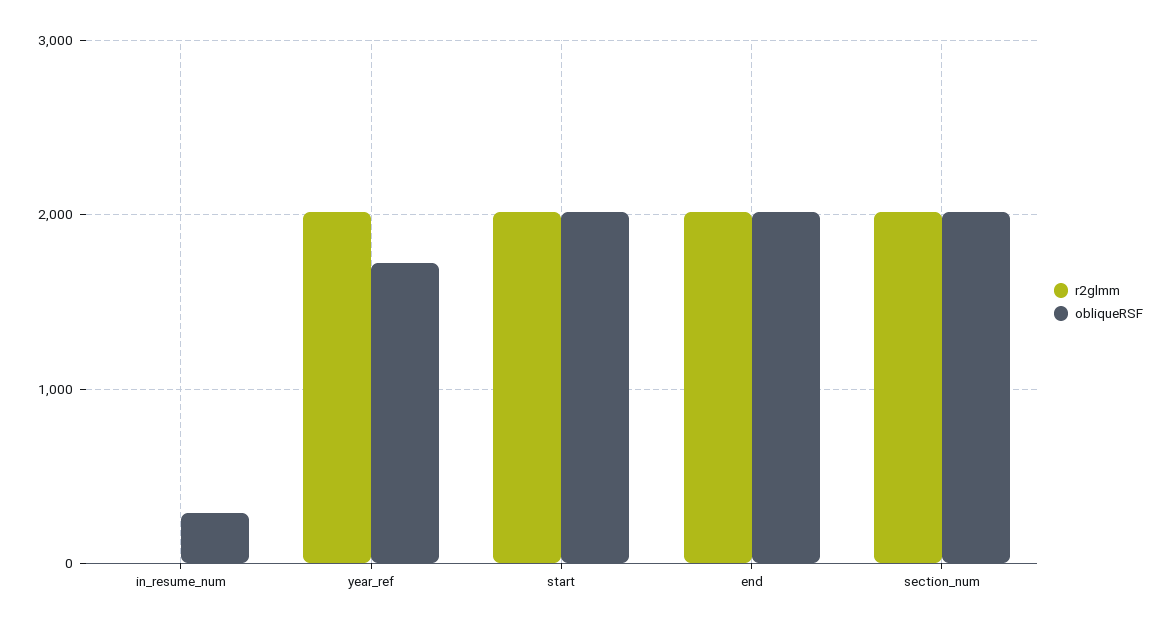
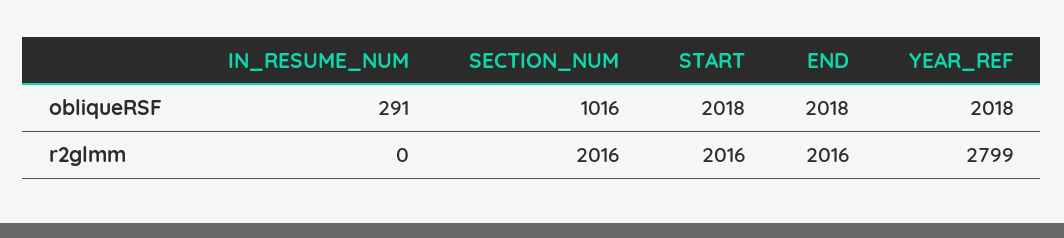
  {
    "r2glmm": {
      "in_resume_num": 0,
-     "year_ref": 2000,
+     "year_ref": 2799,
      "start": 2016,
      "end": 2016,
      "section_num": 2016
    },
    "obliqueRSF": {
      "in_resume_num": 291,
-     "year_ref": 1700,
+     "year_ref": 2018,
      "start": 2018,
      "end": 2018,
-     "section_num": 2000
+     "section_num": 1016
    }
  }

